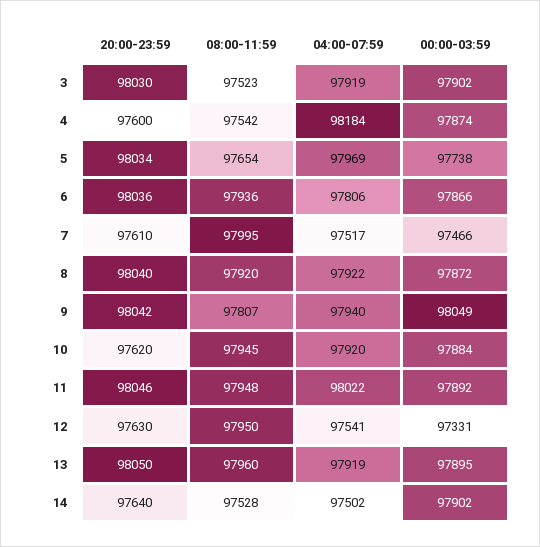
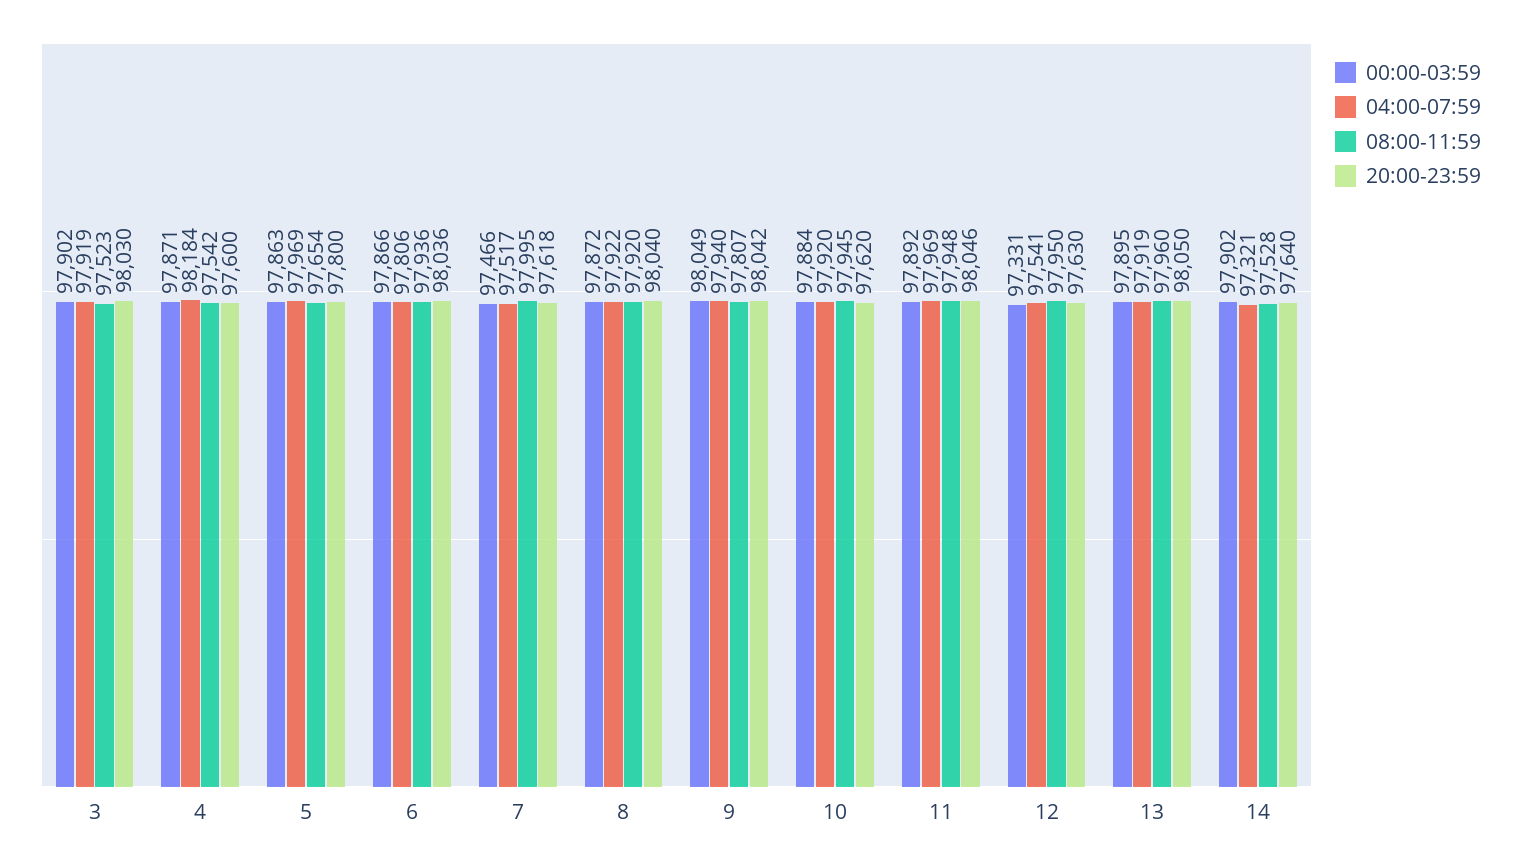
  {
    "20:00-23:59": {
      "3": 98030,
      "4": 97600,
-     "5": 98034,
+     "5": 97800,
      "6": 98036,
-     "7": 97610,
+     "7": 97618,
      "8": 98040,
      "9": 98042,
      "10": 97620,
      "11": 98046,
      "12": 97630,
      "13": 98050,
      "14": 97640
    },
    "08:00-11:59": {
      "3": 97523,
      "4": 97542,
      "5": 97654,
      "6": 97936,
      "7": 97995,
      "8": 97920,
      "9": 97807,
      "10": 97945,
      "11": 97948,
      "12": 97950,
      "13": 97960,
      "14": 97528
    },
    "04:00-07:59": {
      "3": 97919,
      "4": 98184,
      "5": 97969,
      "6": 97806,
      "7": 97517,
      "8": 97922,
      "9": 97940,
      "10": 97920,
-     "11": 98022,
+     "11": 97969,
      "12": 97541,
      "13": 97919,
-     "14": 97502
+     "14": 97321
    },
    "00:00-03:59": {
      "3": 97902,
-     "4": 97874,
+     "4": 97871,
-     "5": 97738,
+     "5": 97863,
      "6": 97866,
      "7": 97466,
      "8": 97872,
      "9": 98049,
      "10": 97884,
      "11": 97892,
      "12": 97331,
      "13": 97895,
      "14": 97902
    }
  }

